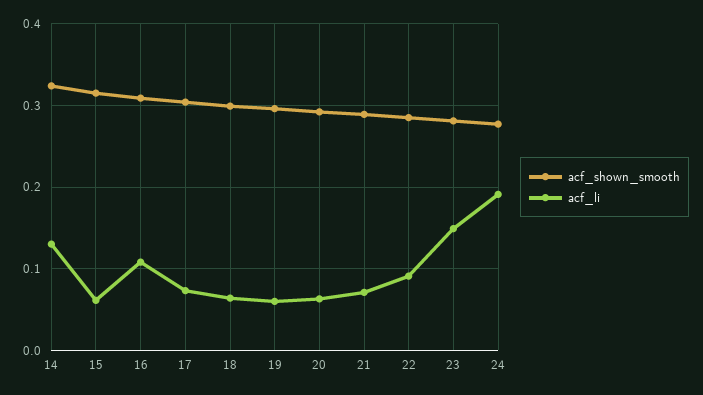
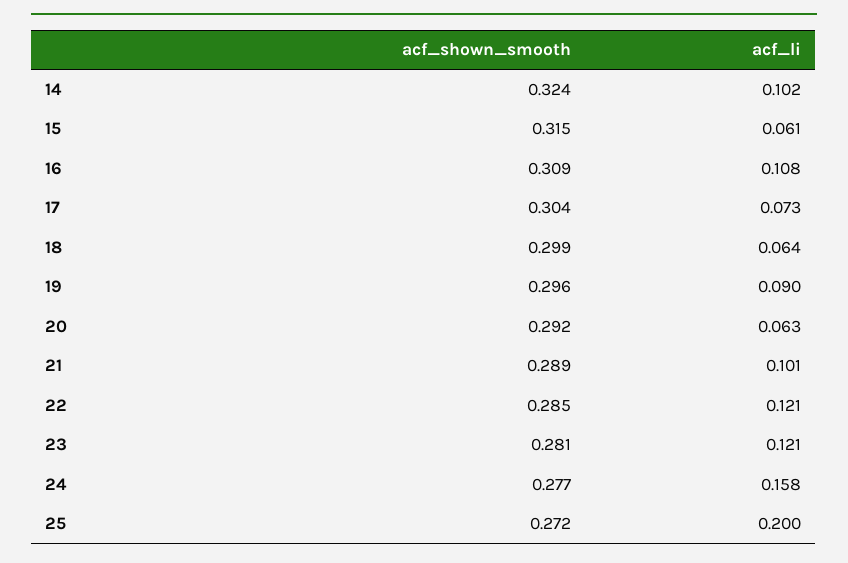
  {
    "acf_shown_smooth": {
      "14": 0.324,
      "15": 0.315,
      "16": 0.309,
      "17": 0.304,
      "18": 0.299,
      "19": 0.296,
      "20": 0.292,
      "21": 0.289,
      "22": 0.285,
      "23": 0.281,
-     "24": 0.277
+     "24": 0.277,
+     "25": 0.272
    },
    "acf_li": {
-     "14": 0.13,
+     "14": 0.102,
      "15": 0.061,
      "16": 0.108,
      "17": 0.073,
      "18": 0.064,
-     "19": 0.06,
+     "19": 0.09,
      "20": 0.063,
-     "21": 0.07,
+     "21": 0.101,
-     "22": 0.09,
+     "22": 0.121,
-     "23": 0.15,
+     "23": 0.121,
-     "24": 0.19
+     "24": 0.158,
+     "25": 0.2
    }
  }

